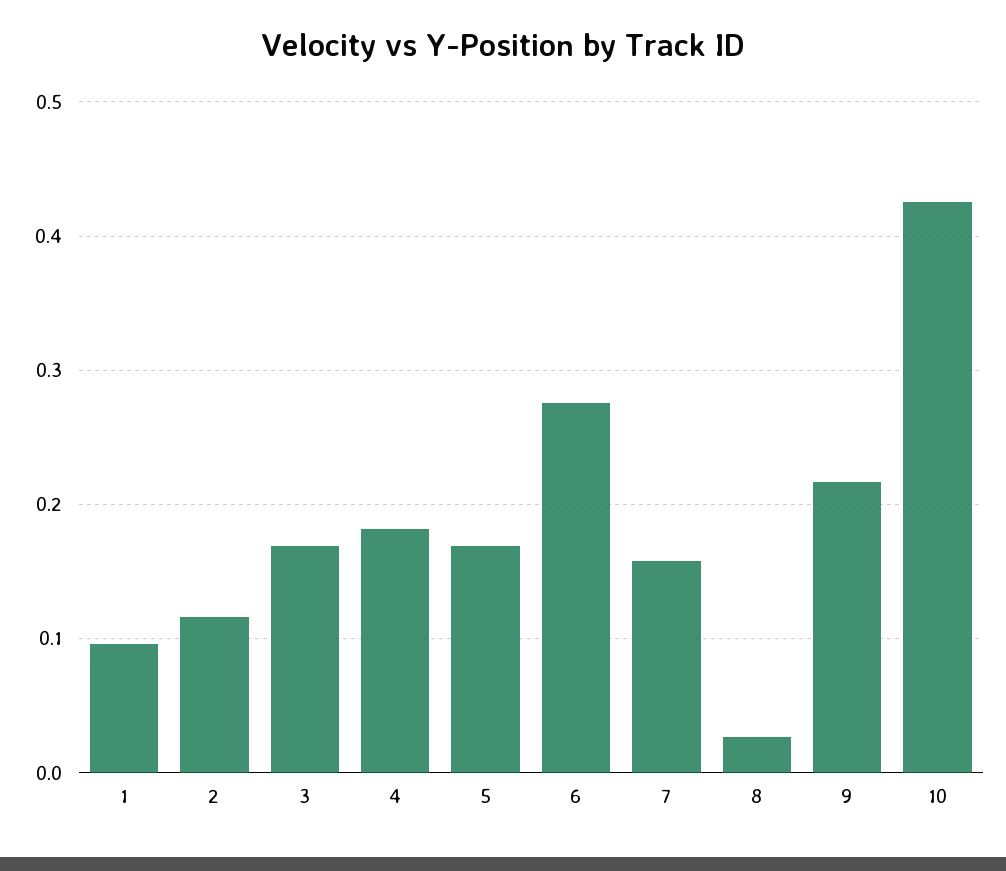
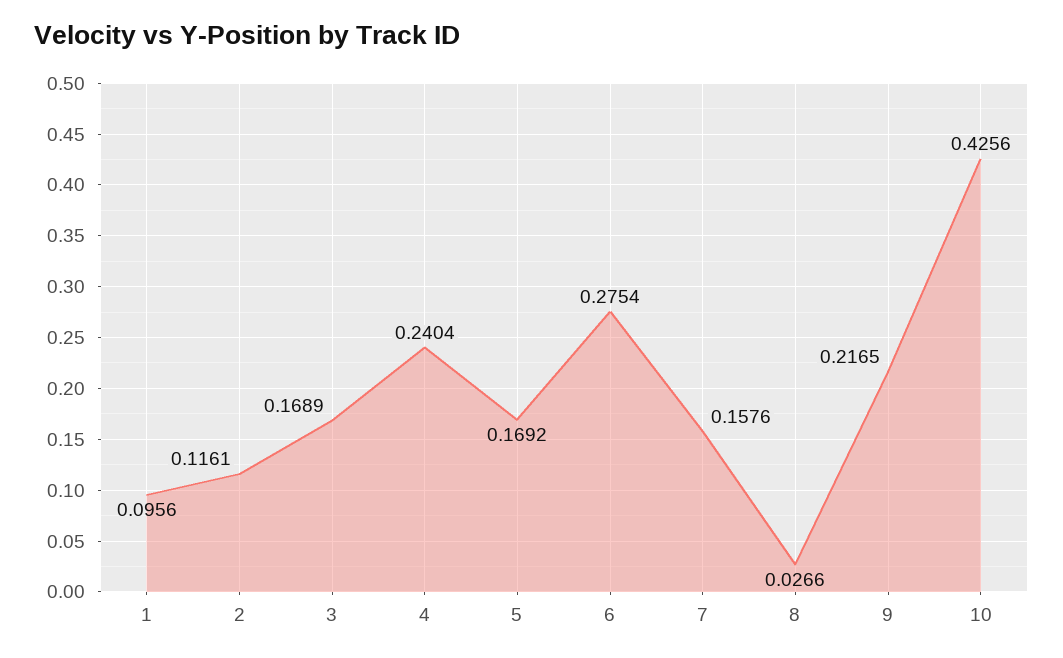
  {
    "1": 0.0956,
    "2": 0.1161,
    "3": 0.1689,
-   "4": 0.18,
+   "4": 0.2404,
    "5": 0.1692,
    "6": 0.2754,
    "7": 0.1576,
    "8": 0.0266,
    "9": 0.2165,
    "10": 0.4256
  }

